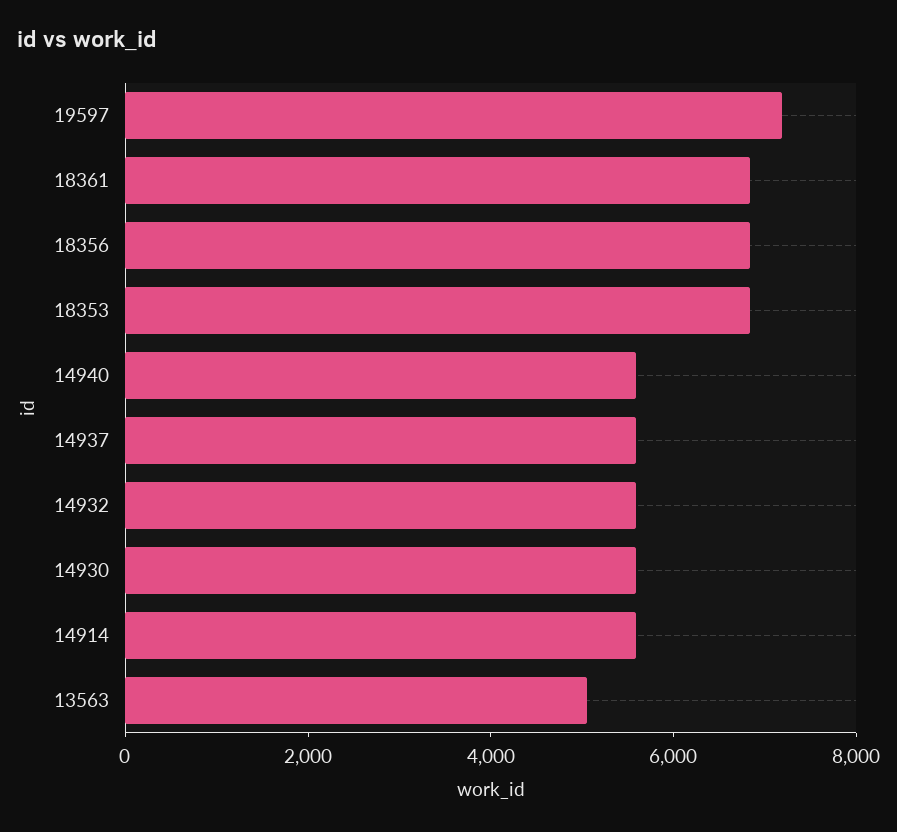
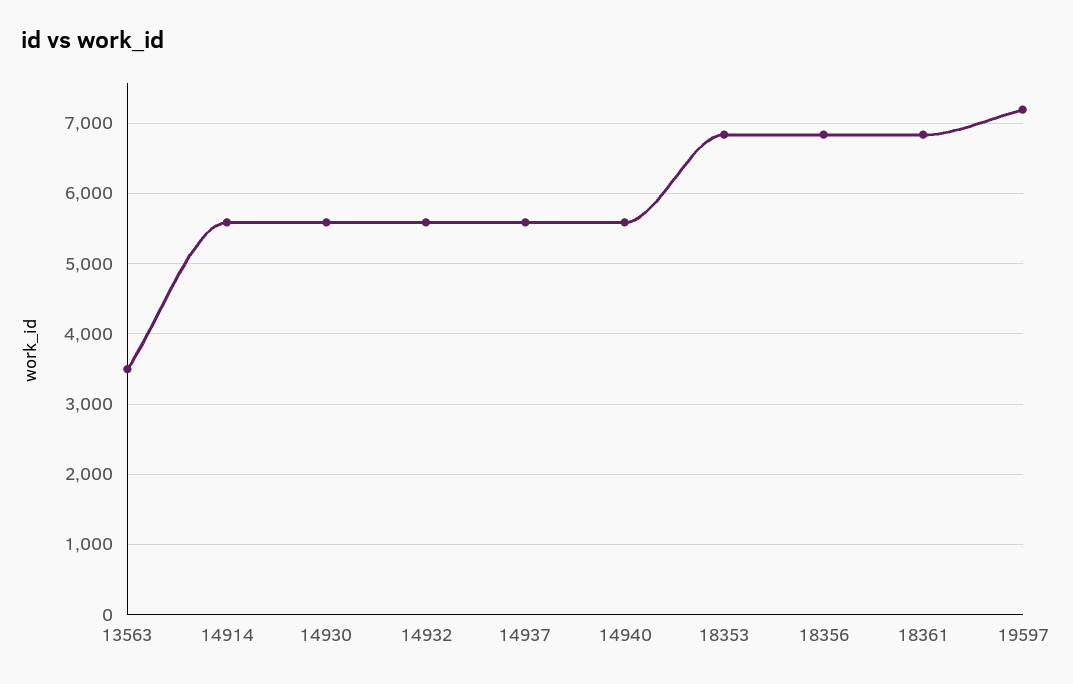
  {
    "19597": 7200,
    "18361": 6800,
    "18356": 6800,
    "18353": 6800,
    "14940": 5600,
    "14937": 5600,
    "14932": 5600,
    "14930": 5600,
    "14914": 5600,
-   "13563": 5000
+   "13563": 3500
  }

